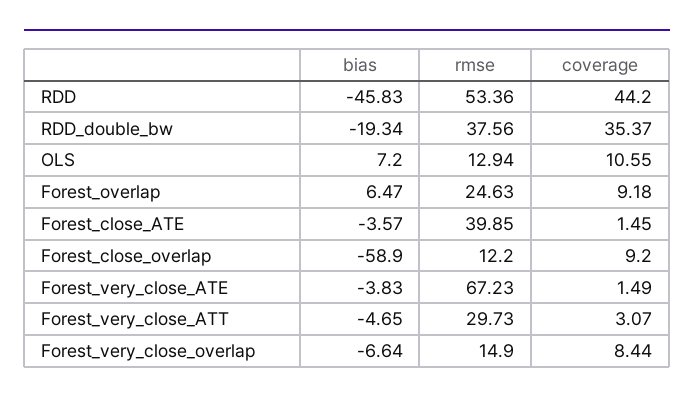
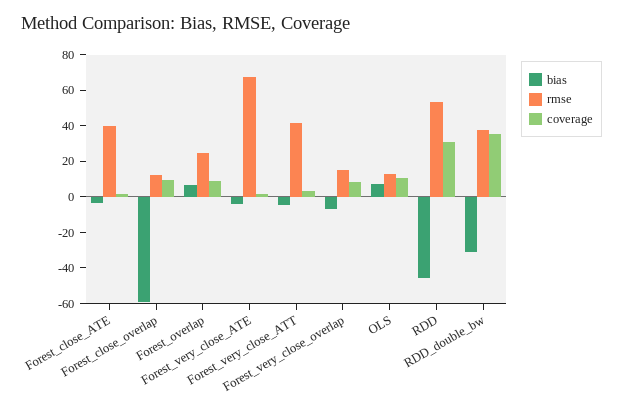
  {
    "bias": {
      "RDD": -45.83,
-     "RDD_double_bw": -19.34,
+     "RDD_double_bw": -30,
      "OLS": 7.2,
      "Forest_overlap": 6.47,
      "Forest_close_ATE": -3.57,
      "Forest_close_overlap": -58.9,
      "Forest_very_close_ATE": -3.83,
      "Forest_very_close_ATT": -4.65,
      "Forest_very_close_overlap": -6.64
    },
    "rmse": {
      "RDD": 53.36,
      "RDD_double_bw": 37.56,
      "OLS": 12.94,
      "Forest_overlap": 24.63,
      "Forest_close_ATE": 39.85,
      "Forest_close_overlap": 12.2,
      "Forest_very_close_ATE": 67.23,
-     "Forest_very_close_ATT": 29.73,
+     "Forest_very_close_ATT": 40,
      "Forest_very_close_overlap": 14.9
    },
    "coverage": {
-     "RDD": 44.2,
+     "RDD": 30,
      "RDD_double_bw": 35.37,
      "OLS": 10.55,
      "Forest_overlap": 9.18,
      "Forest_close_ATE": 1.45,
      "Forest_close_overlap": 9.2,
      "Forest_very_close_ATE": 1.49,
      "Forest_very_close_ATT": 3.07,
      "Forest_very_close_overlap": 8.44
    }
  }

